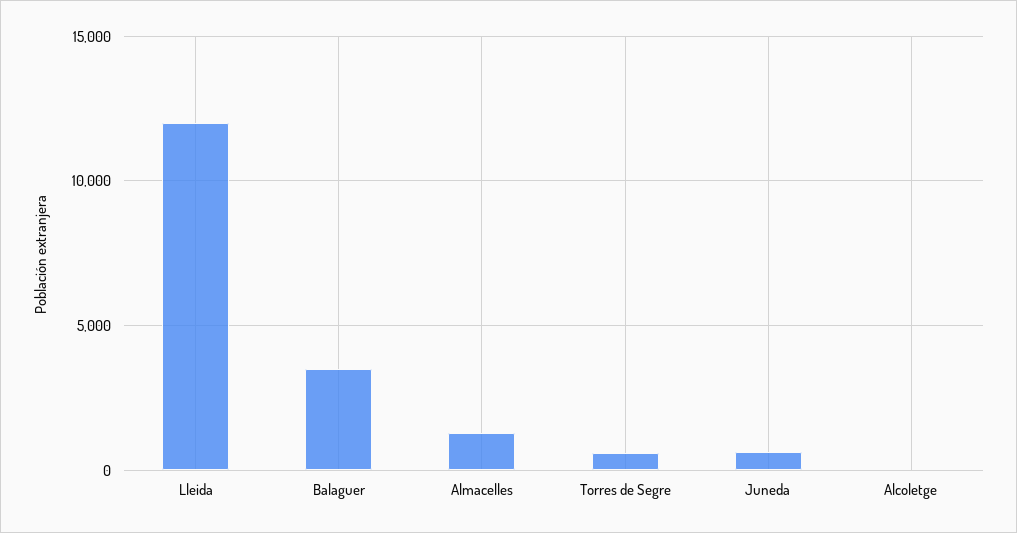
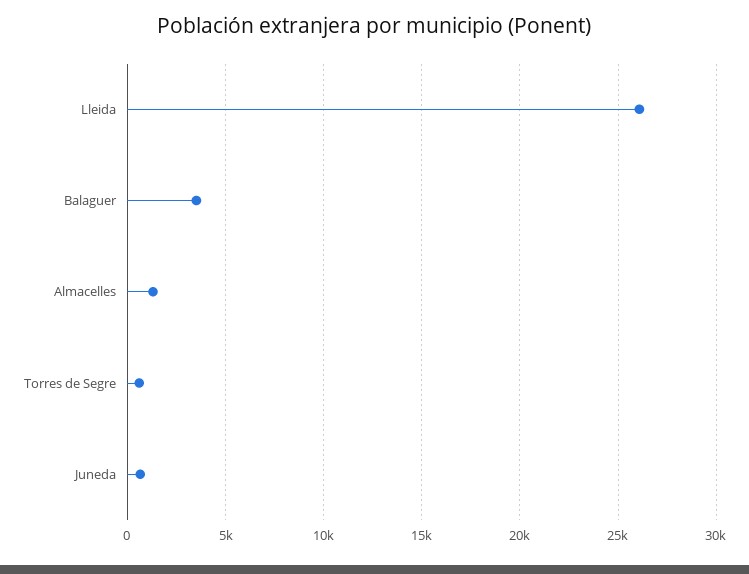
  {
-   "Lleida": 12000,
+   "Lleida": 26000,
    "Balaguer": 3500,
    "Almacelles": 1500,
    "Torres de Segre": 500,
-   "Juneda": 500,
+   "Juneda": 500
-   "Alcoletge": 0
  }

